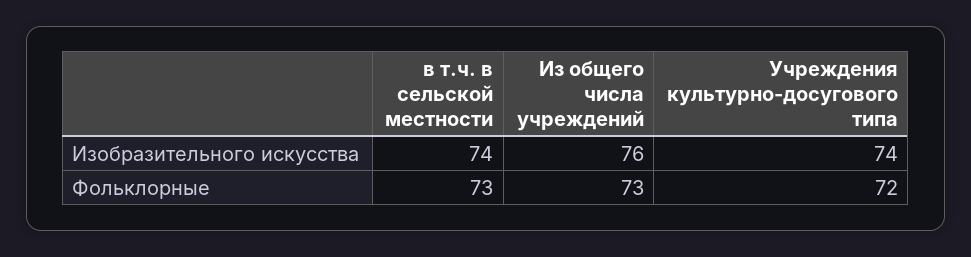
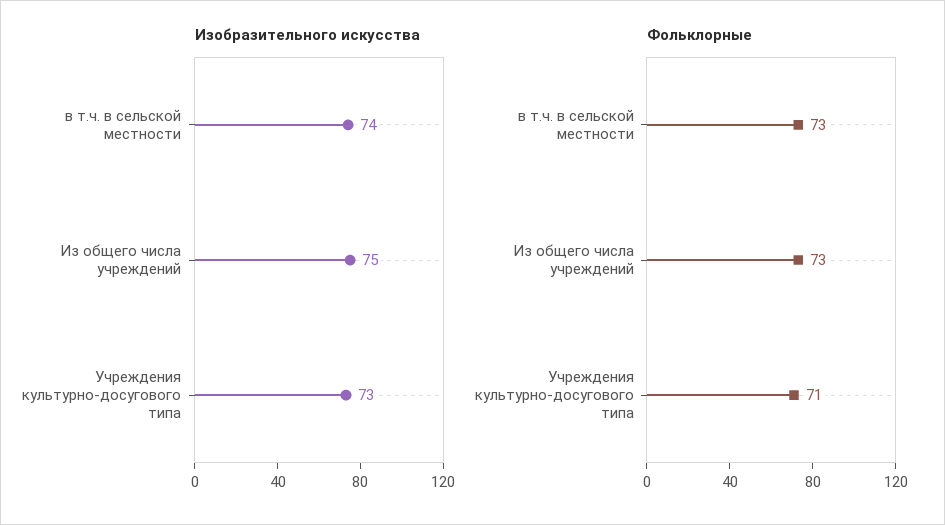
  {
    "Изобразительного искусства": {
      "в т.ч. в сельской местности": 74,
-     "Из общего числа учреждений": 76,
+     "Из общего числа учреждений": 75,
-     "Учреждения культурно-досугового типа": 74
+     "Учреждения культурно-досугового типа": 73
    },
    "Фольклорные": {
      "в т.ч. в сельской местности": 73,
      "Из общего числа учреждений": 73,
-     "Учреждения культурно-досугового типа": 72
+     "Учреждения культурно-досугового типа": 71
    }
  }

